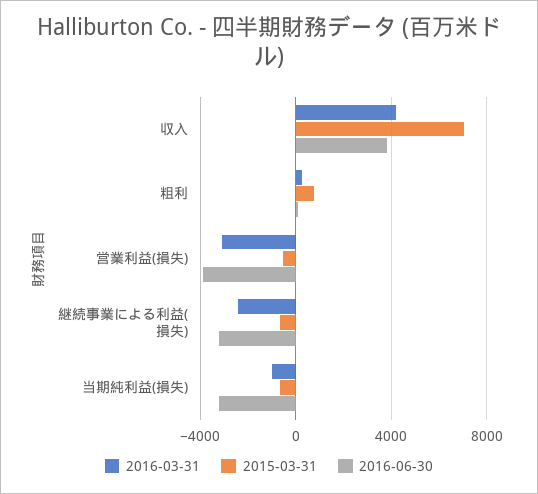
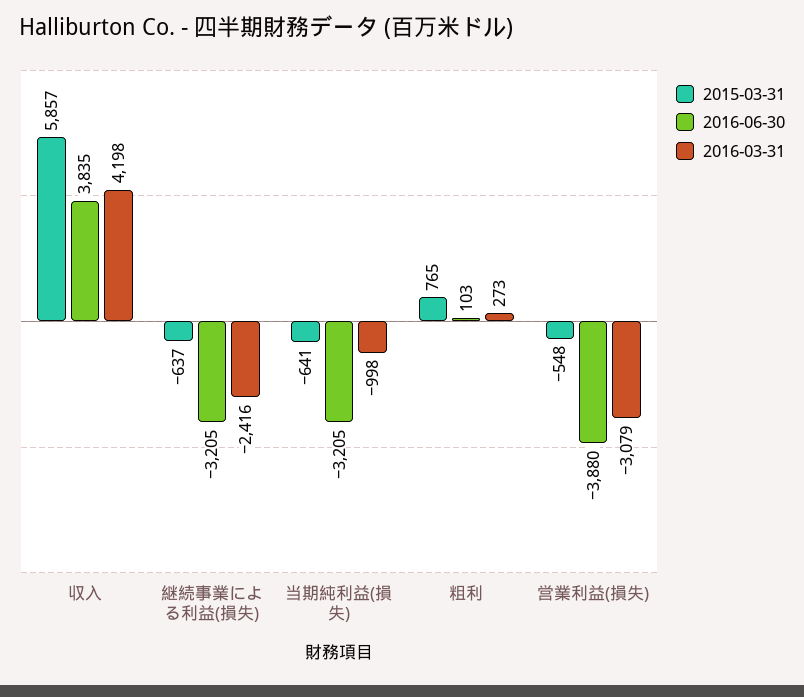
  {
    "2016-03-31": {
      "収入": 4198,
      "粗利": 273,
      "営業利益(損失)": -3079,
      "継続事業による利益(損失)": -2416,
      "当期純利益(損失)": -998
    },
    "2015-03-31": {
-     "収入": 7000,
+     "収入": 5857,
      "粗利": 765,
      "営業利益(損失)": -548,
      "継続事業による利益(損失)": -637,
      "当期純利益(損失)": -641
    },
    "2016-06-30": {
      "収入": 3835,
      "粗利": 103,
      "営業利益(損失)": -3880,
      "継続事業による利益(損失)": -3205,
      "当期純利益(損失)": -3205
    }
  }

